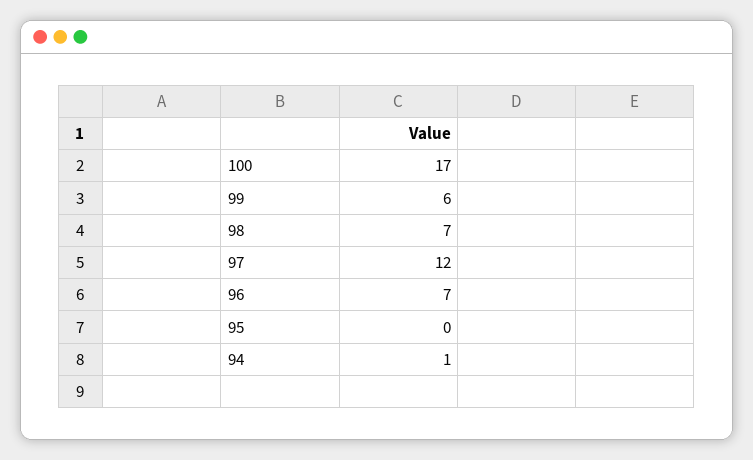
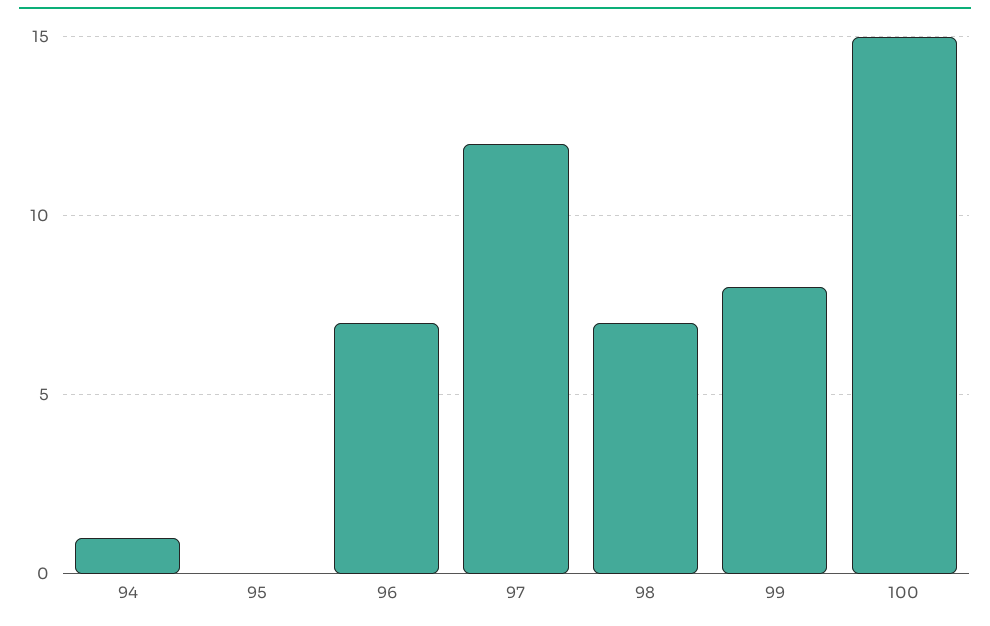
  {
-   "100": 17,
+   "100": 15,
-   "99": 6,
+   "99": 8,
    "98": 7,
    "97": 12,
    "96": 7,
    "95": 0,
    "94": 1
  }

